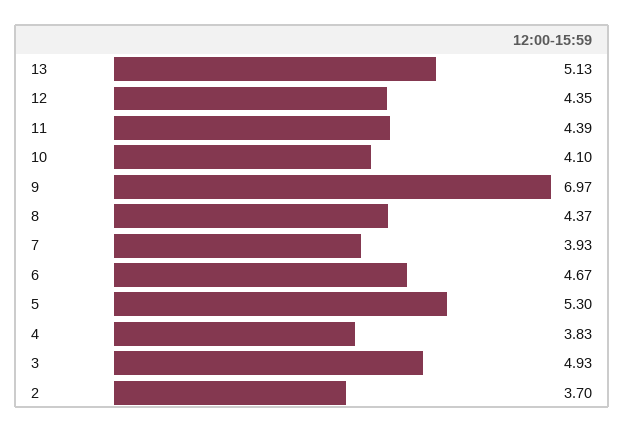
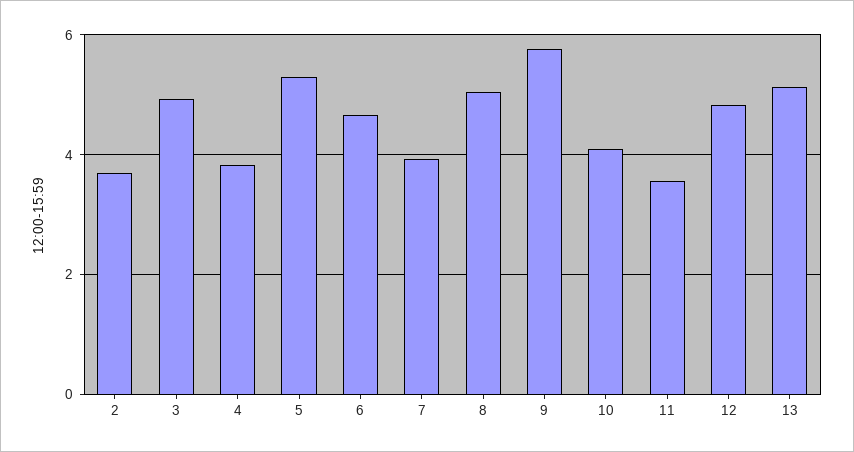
  {
    "13": 5.13,
-   "12": 4.35,
+   "12": 4.8,
-   "11": 4.39,
+   "11": 3.6,
    "10": 4.1,
-   "9": 6.97,
+   "9": 5.8,
-   "8": 4.37,
+   "8": 5,
    "7": 3.93,
    "6": 4.67,
    "5": 5.3,
    "4": 3.83,
    "3": 4.93,
    "2": 3.7
  }

